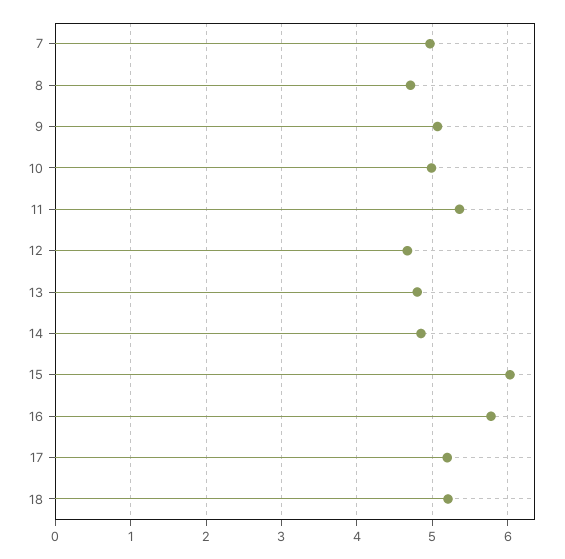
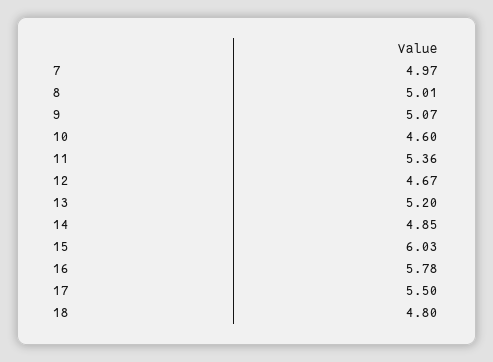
  {
    "7": 4.97,
-   "8": 4.7,
+   "8": 5.01,
    "9": 5.07,
-   "10": 5,
+   "10": 4.6,
    "11": 5.36,
    "12": 4.67,
-   "13": 4.8,
+   "13": 5.2,
    "14": 4.85,
    "15": 6.03,
    "16": 5.78,
-   "17": 5.2,
+   "17": 5.5,
-   "18": 5.2
+   "18": 4.8
  }

